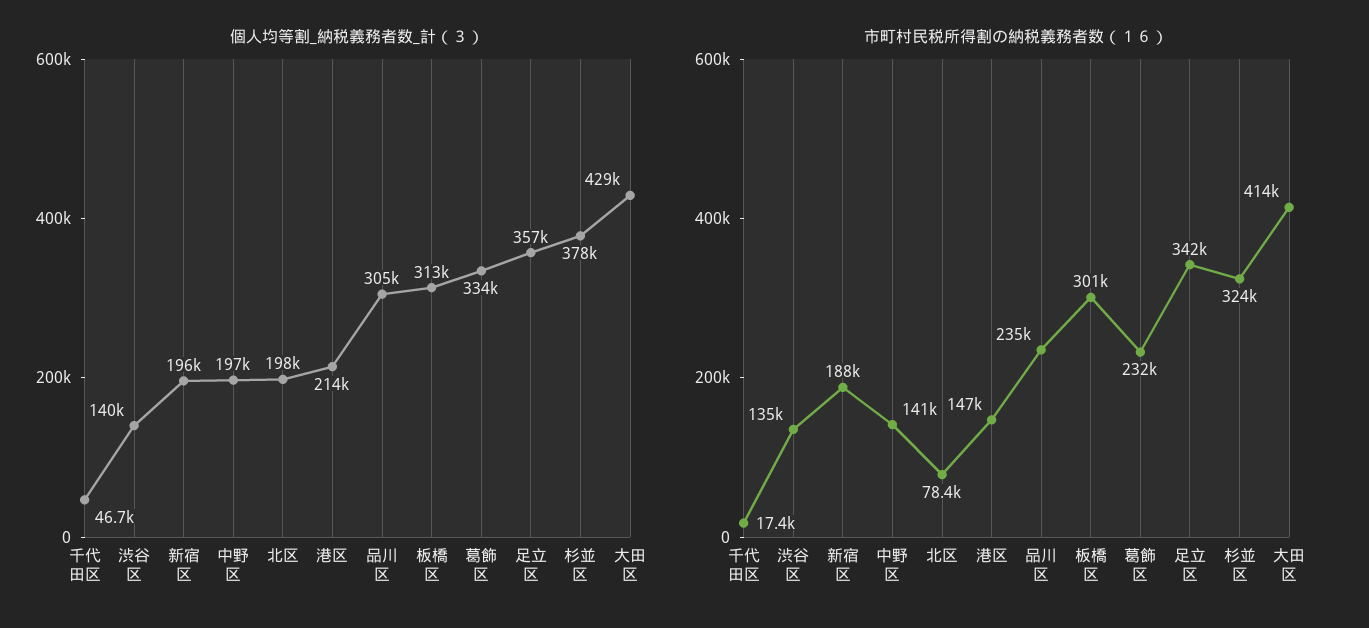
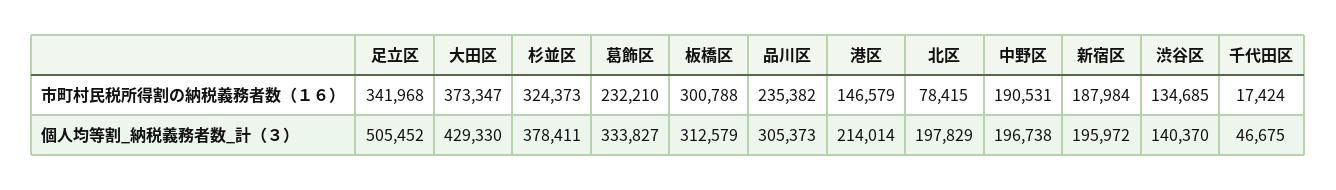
  {
    "個人均等割_納税義務者数_計（３）": {
      "千代田区": 46675,
      "渋谷区": 140370,
      "新宿区": 195972,
      "中野区": 196738,
      "北区": 197829,
      "港区": 214014,
      "品川区": 305373,
      "板橋区": 312579,
      "葛飾区": 333827,
-     "足立区": 357000,
+     "足立区": 505452,
      "杉並区": 378411,
      "大田区": 429330
    },
    "市町村民税所得割の納税義務者数（１６）": {
      "千代田区": 17424,
      "渋谷区": 134685,
      "新宿区": 187984,
-     "中野区": 141000,
+     "中野区": 190531,
      "北区": 78415,
      "港区": 146579,
      "品川区": 235382,
      "板橋区": 300788,
      "葛飾区": 232210,
      "足立区": 341968,
      "杉並区": 324373,
-     "大田区": 414000
+     "大田区": 373347
    }
  }

